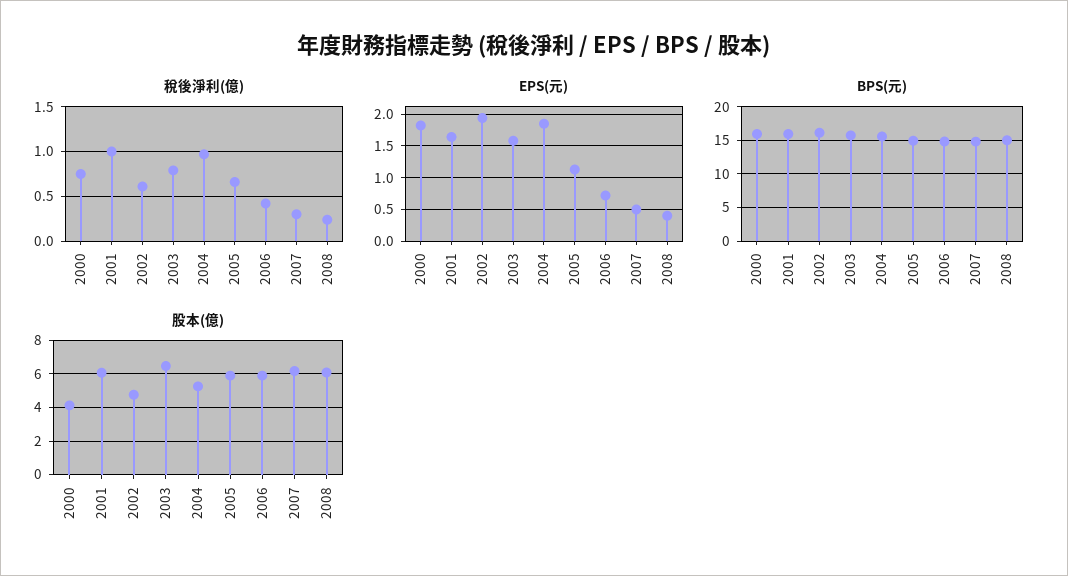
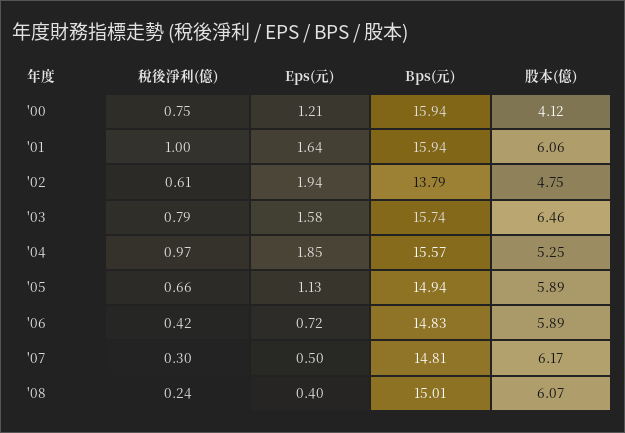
  {
    "稅後淨利(億)": {
      "2000": 0.75,
      "2001": 1,
      "2002": 0.61,
      "2003": 0.79,
      "2004": 0.97,
      "2005": 0.66,
      "2006": 0.42,
      "2007": 0.3,
      "2008": 0.24
    },
    "EPS(元)": {
-     "2000": 1.8,
+     "2000": 1.21,
      "2001": 1.64,
      "2002": 1.94,
      "2003": 1.58,
      "2004": 1.85,
      "2005": 1.13,
      "2006": 0.72,
      "2007": 0.5,
      "2008": 0.4
    },
    "BPS(元)": {
      "2000": 15.94,
      "2001": 15.94,
-     "2002": 16,
+     "2002": 13.79,
      "2003": 15.74,
      "2004": 15.57,
      "2005": 14.94,
      "2006": 14.83,
      "2007": 14.81,
      "2008": 15.01
    },
    "股本(億)": {
      "2000": 4.12,
      "2001": 6.06,
      "2002": 4.75,
      "2003": 6.46,
      "2004": 5.25,
      "2005": 5.89,
      "2006": 5.89,
      "2007": 6.17,
      "2008": 6.07
    }
  }

